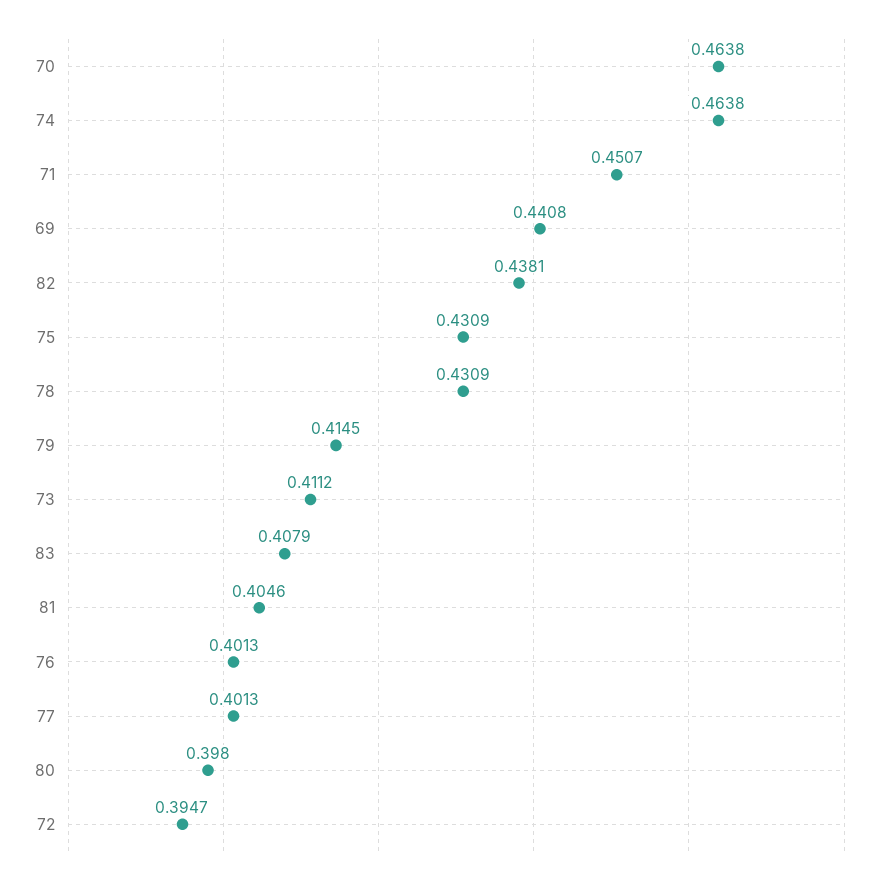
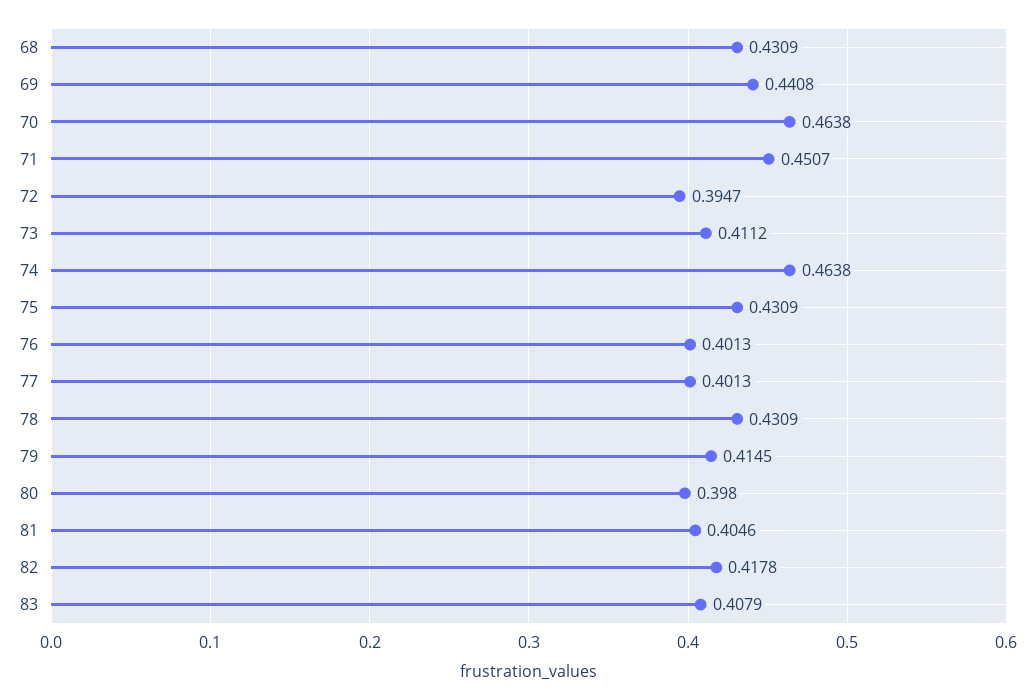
  {
    "70": 0.4638,
    "74": 0.4638,
    "71": 0.4507,
    "69": 0.4408,
-   "82": 0.4381,
+   "82": 0.4178,
    "75": 0.4309,
    "78": 0.4309,
    "79": 0.4145,
    "73": 0.4112,
    "83": 0.4079,
    "81": 0.4046,
    "76": 0.4013,
    "77": 0.4013,
    "80": 0.398,
-   "72": 0.3947
+   "72": 0.3947,
+   "68": 0.4309
  }

